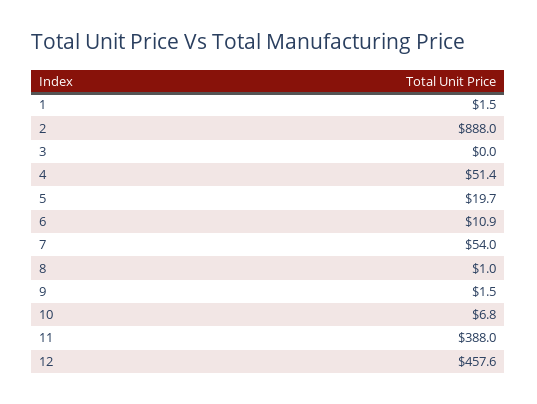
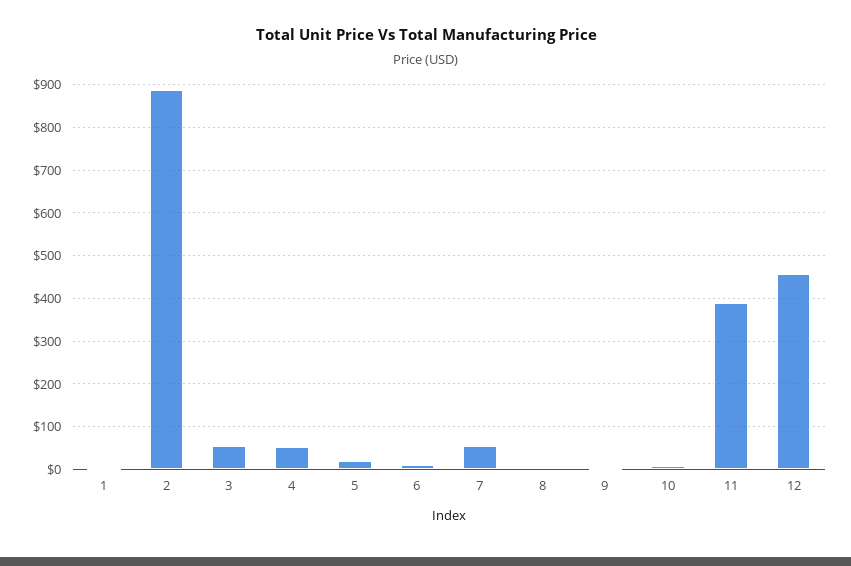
  {
    "1": 1.5,
    "2": 888,
-   "3": 0,
+   "3": 60,
    "4": 51.4,
    "5": 19.7,
    "6": 10.9,
    "7": 54,
    "8": 1,
    "9": 1.5,
    "10": 6.8,
    "11": 388,
    "12": 457.6
  }

